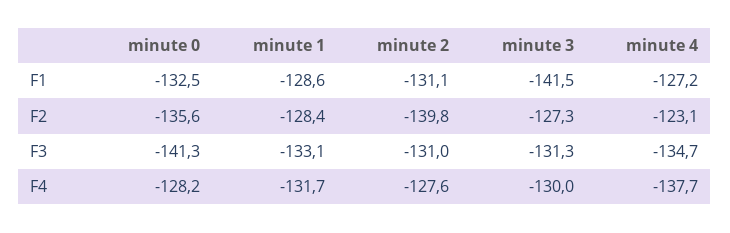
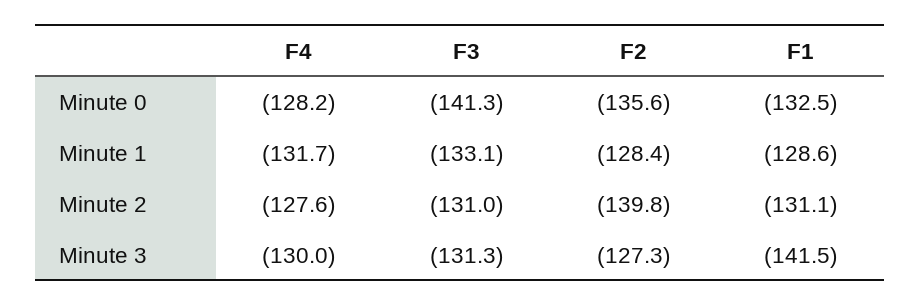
  {
    "minute 0": {
      "F1": -132.5,
      "F2": -135.6,
      "F3": -141.3,
      "F4": -128.2
    },
    "minute 1": {
      "F1": -128.6,
      "F2": -128.4,
      "F3": -133.1,
      "F4": -131.7
    },
    "minute 2": {
      "F1": -131.1,
      "F2": -139.8,
      "F3": -131,
      "F4": -127.6
    },
    "minute 3": {
      "F1": -141.5,
      "F2": -127.3,
      "F3": -131.3,
      "F4": -130
-   },
+   }
-   "minute 4": {
-     "F1": -127.2,
-     "F2": -123.1,
-     "F3": -134.7,
-     "F4": -137.7
-   }
  }

